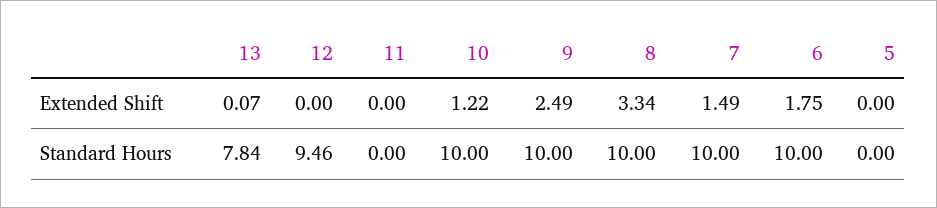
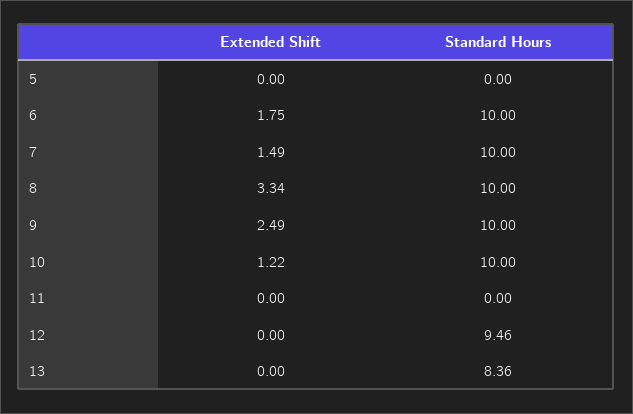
  {
    "13": {
-     "Extended Shift": 0.07,
+     "Extended Shift": 0,
-     "Standard Hours": 7.84
+     "Standard Hours": 8.36
    },
    "12": {
      "Extended Shift": 0,
      "Standard Hours": 9.46
    },
    "11": {
      "Extended Shift": 0,
      "Standard Hours": 0
    },
    "10": {
      "Extended Shift": 1.22,
      "Standard Hours": 10
    },
    "9": {
      "Extended Shift": 2.49,
      "Standard Hours": 10
    },
    "8": {
      "Extended Shift": 3.34,
      "Standard Hours": 10
    },
    "7": {
      "Extended Shift": 1.49,
      "Standard Hours": 10
    },
    "6": {
      "Extended Shift": 1.75,
      "Standard Hours": 10
    },
    "5": {
      "Extended Shift": 0,
      "Standard Hours": 0
    }
  }

